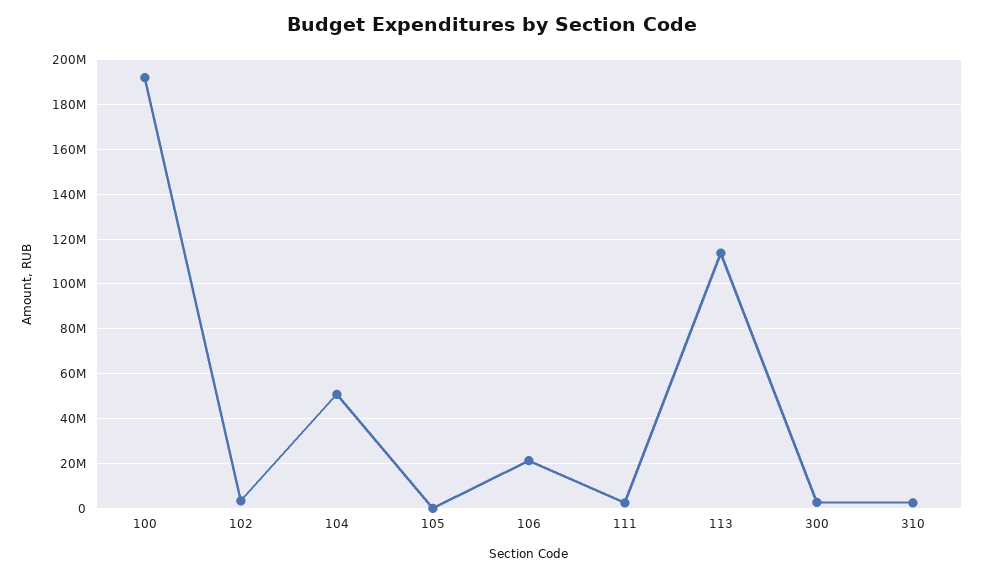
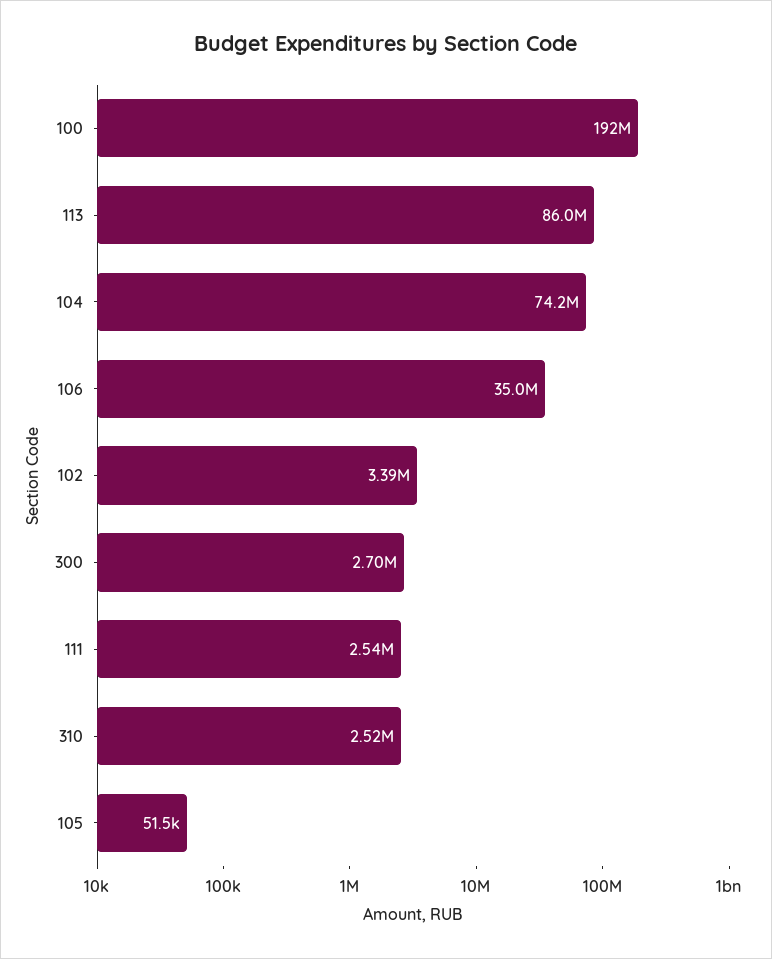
  {
    "100": 192000000,
    "102": 3390000,
-   "104": 50000000,
+   "104": 74200000,
    "105": 51500,
-   "106": 20000000,
+   "106": 35000000,
    "111": 2540000,
-   "113": 115000000,
+   "113": 86000000,
    "300": 2700000,
    "310": 2520000
  }

